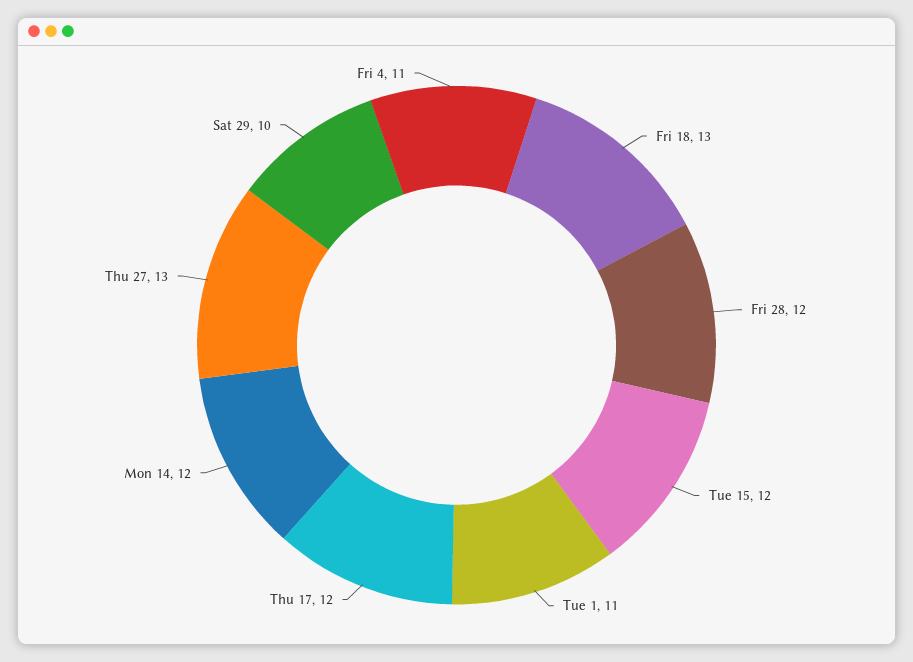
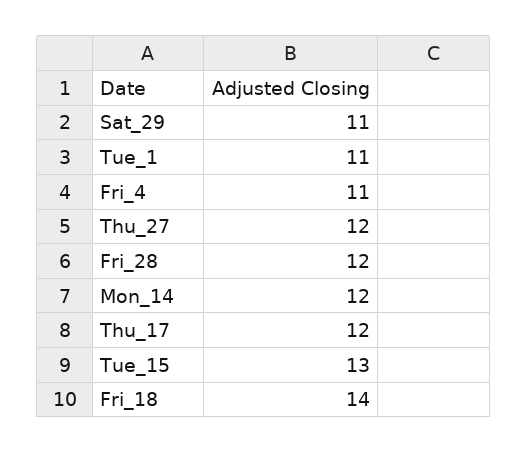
  {
-   "Fri 18": 13,
+   "Fri 18": 14,
    "Fri 28": 12,
-   "Tue 15": 12,
+   "Tue 15": 13,
    "Tue 1": 11,
    "Thu 17": 12,
    "Mon 14": 12,
-   "Thu 27": 13,
+   "Thu 27": 12,
-   "Sat 29": 10,
+   "Sat 29": 11,
    "Fri 4": 11
  }

